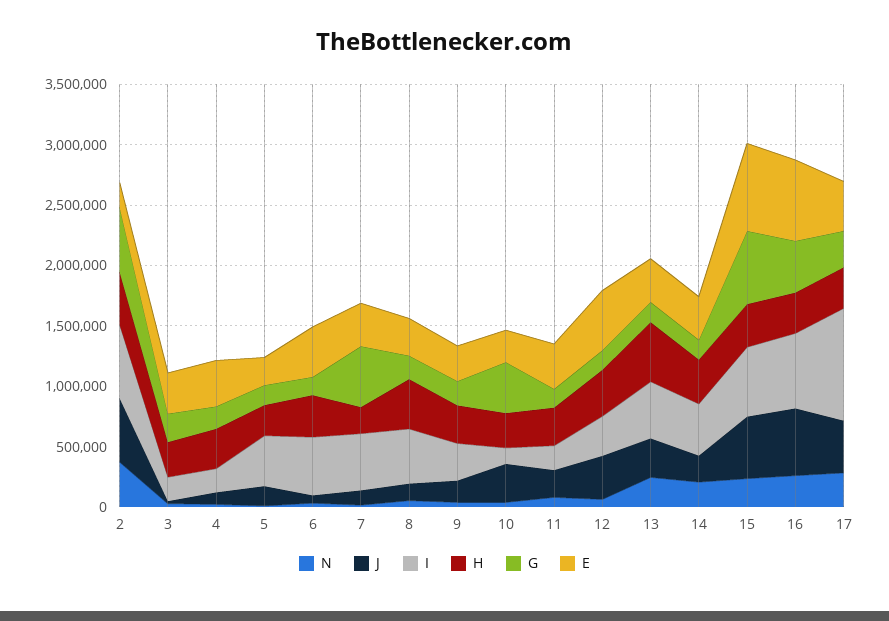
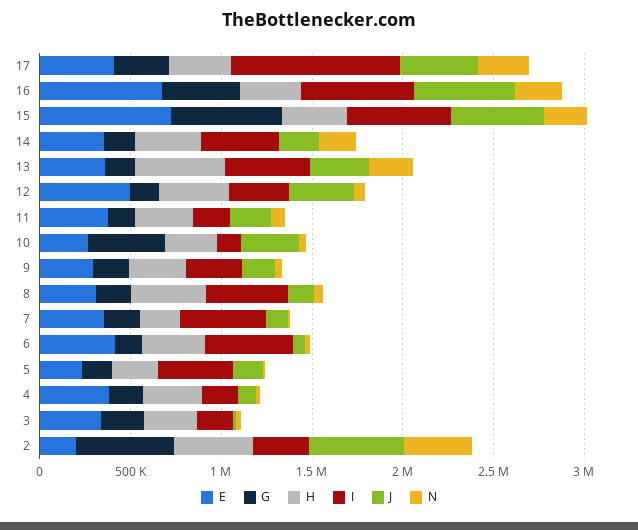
  {
    "N": {
      "2": 400000,
      "3": 0,
      "4": 0,
      "5": 0,
      "6": 0,
      "7": 0,
      "8": 100000,
      "9": 0,
      "10": 0,
      "11": 100000,
      "12": 100000,
      "13": 200000,
      "14": 200000,
      "15": 200000,
      "16": 300000,
      "17": 300000
    },
    "J": {
      "2": 500000,
      "3": 0,
      "4": 100000,
      "5": 200000,
      "6": 100000,
      "7": 100000,
      "8": 100000,
      "9": 200000,
      "10": 300000,
      "11": 200000,
      "12": 400000,
      "13": 300000,
      "14": 200000,
      "15": 500000,
      "16": 600000,
      "17": 400000
    },
    "I": {
-     "2": 600000,
+     "2": 300000,
      "3": 200000,
      "4": 200000,
      "5": 400000,
      "6": 500000,
      "7": 500000,
      "8": 500000,
      "9": 300000,
      "10": 100000,
      "11": 200000,
      "12": 300000,
      "13": 500000,
      "14": 400000,
      "15": 600000,
      "16": 600000,
      "17": 900000
    },
    "H": {
      "2": 400000,
      "3": 300000,
      "4": 300000,
      "5": 300000,
      "6": 300000,
      "7": 200000,
      "8": 400000,
      "9": 300000,
      "10": 300000,
      "11": 300000,
      "12": 400000,
      "13": 500000,
      "14": 400000,
      "15": 400000,
      "16": 300000,
      "17": 300000
    },
    "G": {
      "2": 500000,
      "3": 200000,
      "4": 200000,
      "5": 200000,
      "6": 100000,
-     "7": 500000,
+     "7": 200000,
      "8": 200000,
      "9": 200000,
      "10": 400000,
      "11": 200000,
      "12": 200000,
      "13": 200000,
      "14": 200000,
      "15": 600000,
      "16": 400000,
      "17": 300000
    },
    "E": {
      "2": 200000,
      "3": 300000,
      "4": 400000,
      "5": 200000,
      "6": 400000,
      "7": 400000,
      "8": 300000,
      "9": 300000,
      "10": 300000,
      "11": 400000,
      "12": 500000,
      "13": 400000,
      "14": 400000,
      "15": 700000,
      "16": 700000,
      "17": 400000
    }
  }

